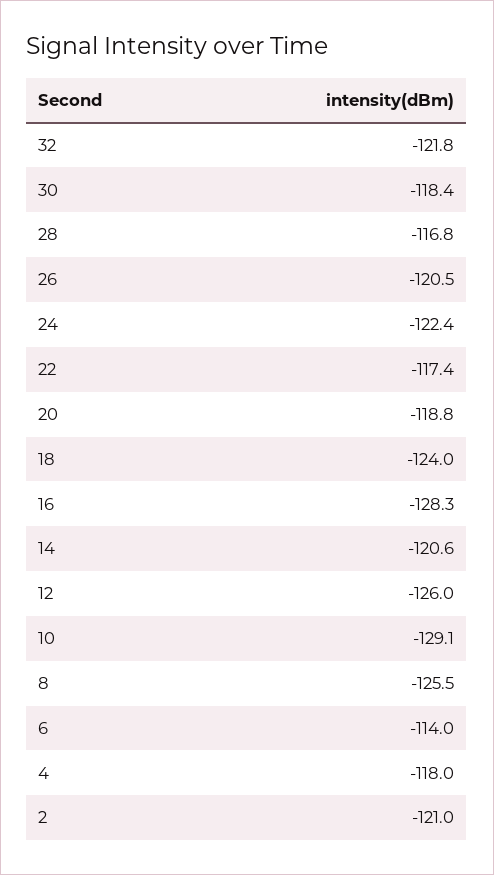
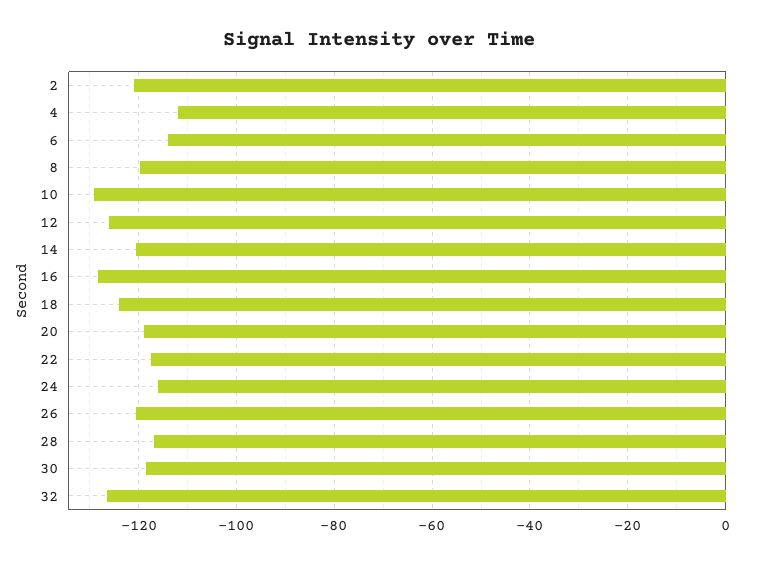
  {
-   "32": -121.8,
+   "32": -126,
    "30": -118.4,
    "28": -116.8,
    "26": -120.5,
-   "24": -122.4,
+   "24": -116,
    "22": -117.4,
    "20": -118.8,
    "18": -124,
    "16": -128.3,
    "14": -120.6,
    "12": -126,
    "10": -129.1,
-   "8": -125.5,
+   "8": -120,
    "6": -114,
-   "4": -118,
+   "4": -112,
    "2": -121
  }

